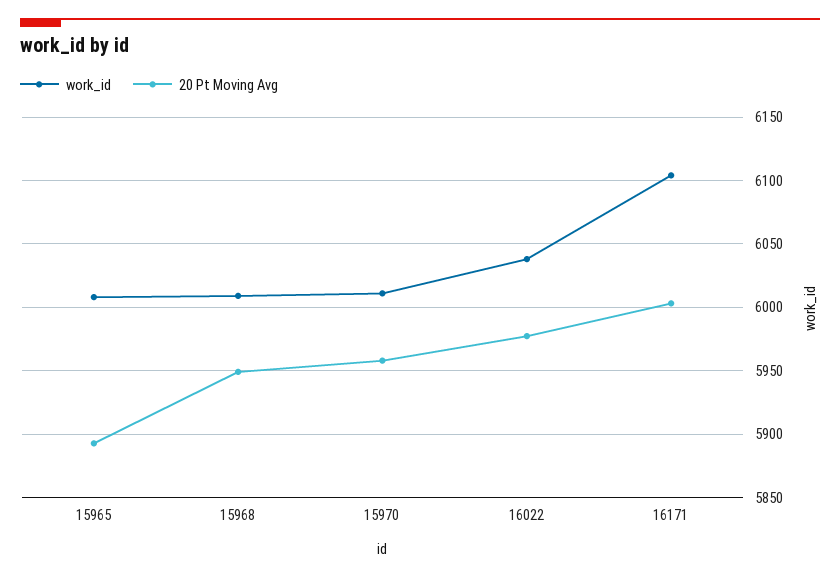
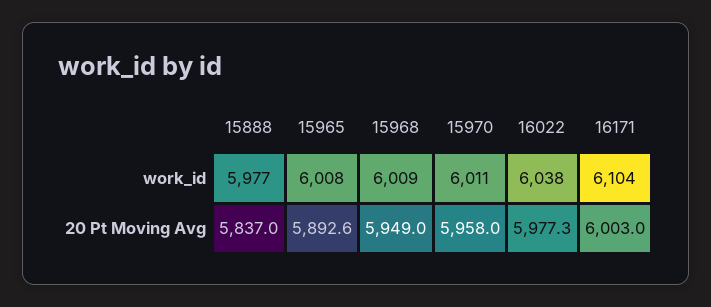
  {
    "work_id": {
      "15965": 6008,
      "15968": 6009,
      "15970": 6011,
      "16022": 6038,
-     "16171": 6104
+     "16171": 6104,
+     "15888": 5977
    },
    "20 Pt Moving Avg": {
      "15965": 5892.6,
      "15968": 5949,
      "15970": 5958,
      "16022": 5977.3,
-     "16171": 6003
+     "16171": 6003,
+     "15888": 5837
    }
  }

